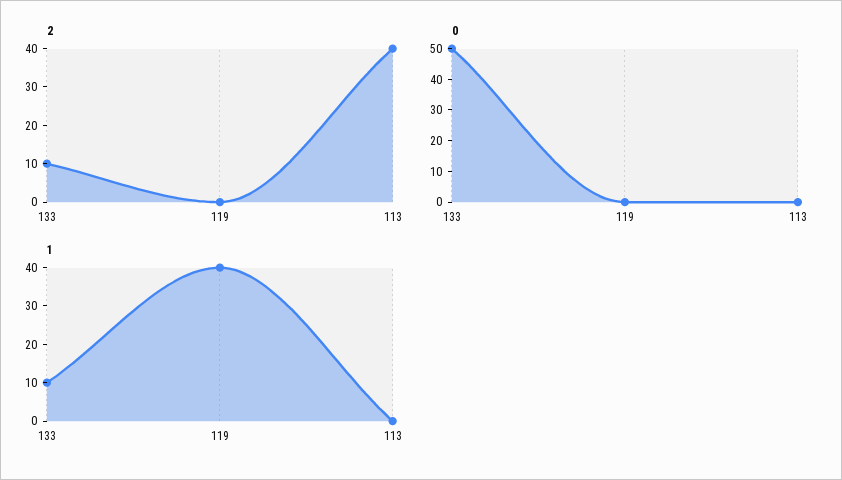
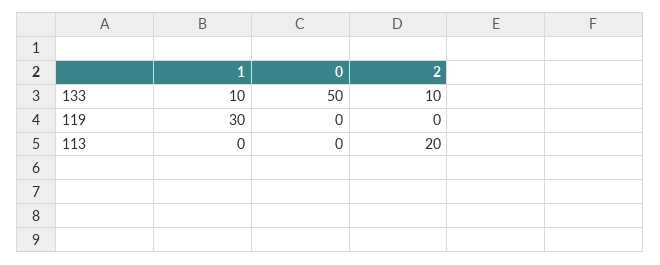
  {
    "2": {
      "133": 10,
      "119": 0,
-     "113": 40
+     "113": 20
    },
    "0": {
      "133": 50,
      "119": 0,
      "113": 0
    },
    "1": {
      "133": 10,
-     "119": 40,
+     "119": 30,
      "113": 0
    }
  }

